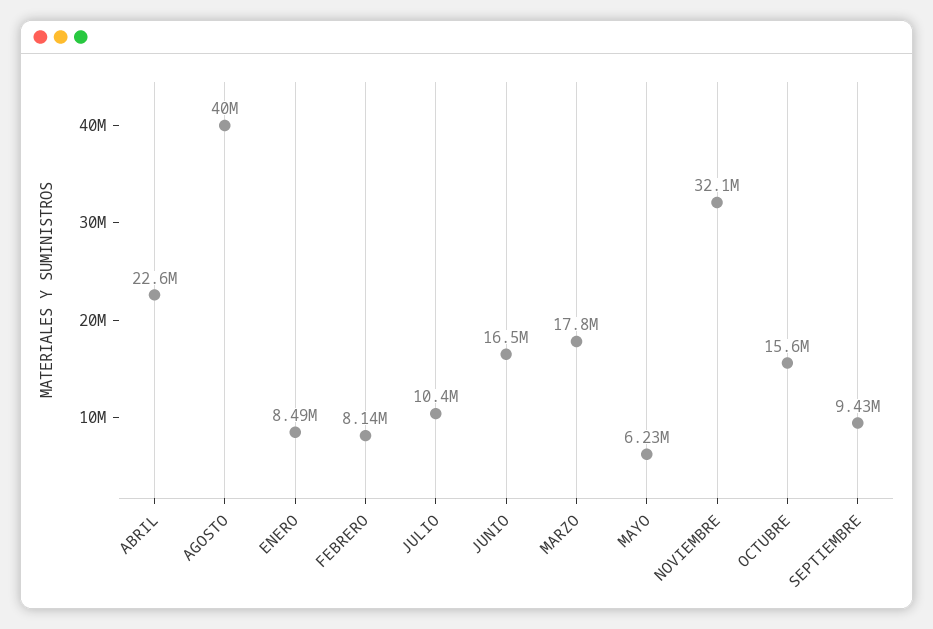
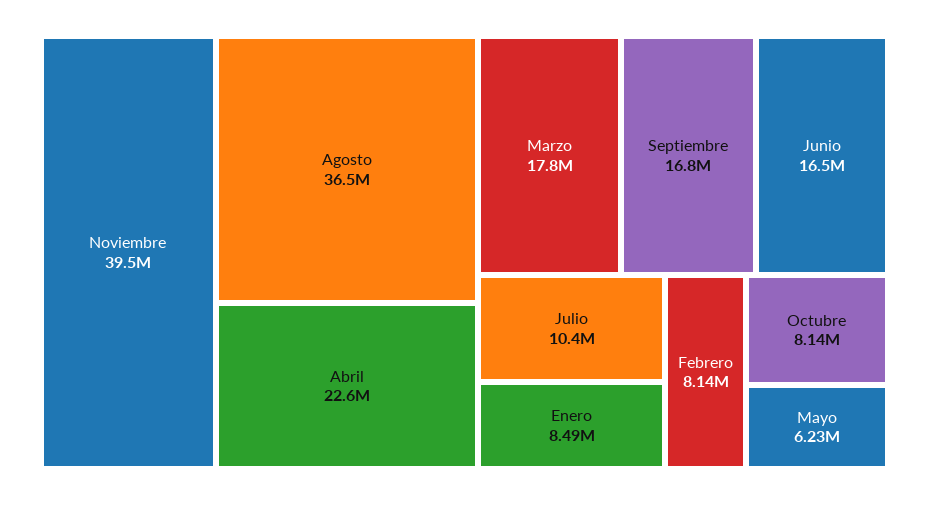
  {
    "ABRIL": 22600000,
-   "AGOSTO": 40000000,
+   "AGOSTO": 36500000,
    "ENERO": 8490000,
    "FEBRERO": 8140000,
    "JULIO": 10400000,
    "JUNIO": 16500000,
    "MARZO": 17800000,
    "MAYO": 6230000,
-   "NOVIEMBRE": 32100000,
+   "NOVIEMBRE": 39500000,
-   "OCTUBRE": 15600000,
+   "OCTUBRE": 8140000,
-   "SEPTIEMBRE": 9430000
+   "SEPTIEMBRE": 16800000
  }

